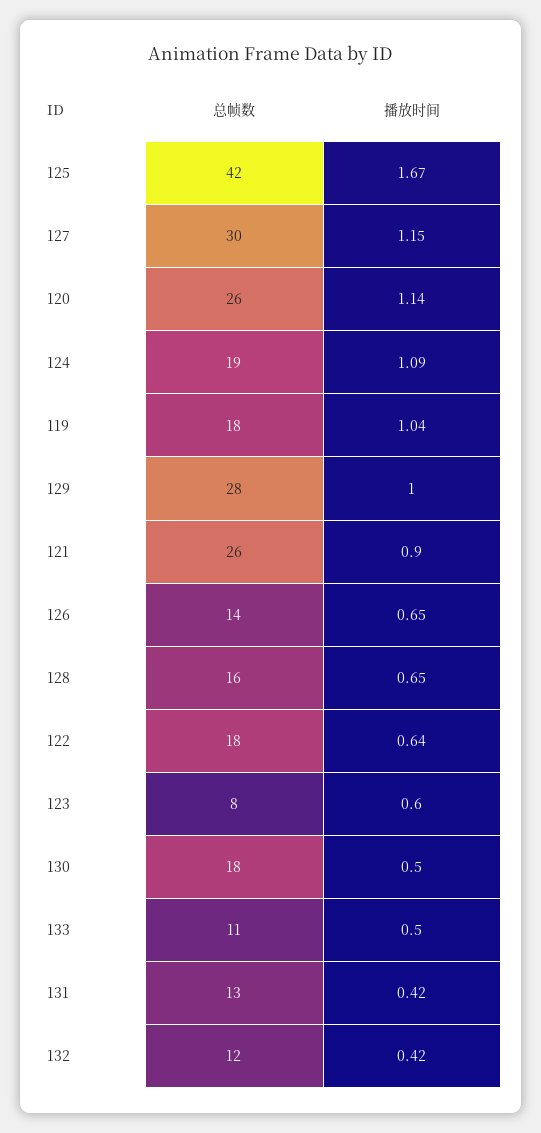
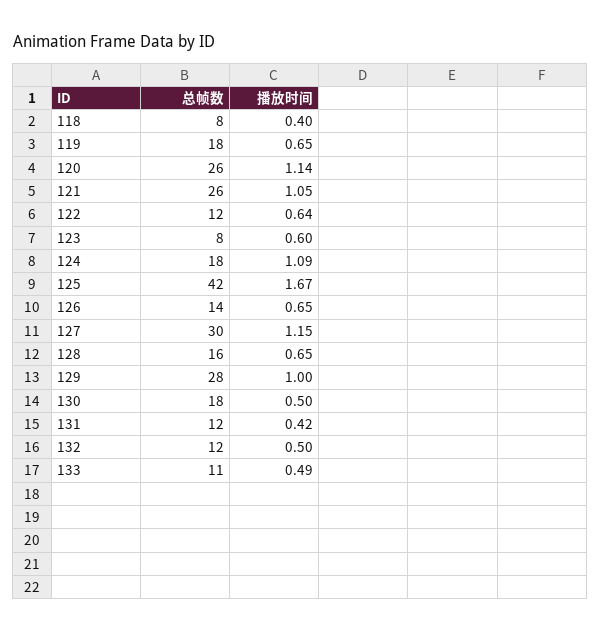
  {
    "总帧数": {
      "125": 42,
      "127": 30,
      "120": 26,
-     "124": 19,
+     "124": 18,
      "119": 18,
      "129": 28,
      "121": 26,
      "126": 14,
      "128": 16,
-     "122": 18,
+     "122": 12,
      "123": 8,
      "130": 18,
      "133": 11,
-     "131": 13,
+     "131": 12,
-     "132": 12
+     "132": 12,
+     "118": 8
    },
    "播放时间": {
      "125": 1.67,
      "127": 1.15,
      "120": 1.14,
      "124": 1.09,
-     "119": 1.04,
+     "119": 0.65,
      "129": 1,
-     "121": 0.9,
+     "121": 1.05,
      "126": 0.65,
      "128": 0.65,
      "122": 0.64,
      "123": 0.6,
      "130": 0.5,
-     "133": 0.5,
+     "133": 0.49,
      "131": 0.42,
-     "132": 0.42
+     "132": 0.5,
+     "118": 0.4
    }
  }

